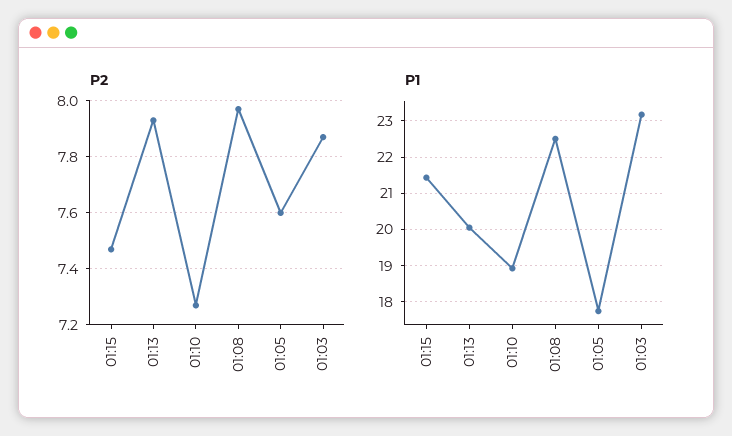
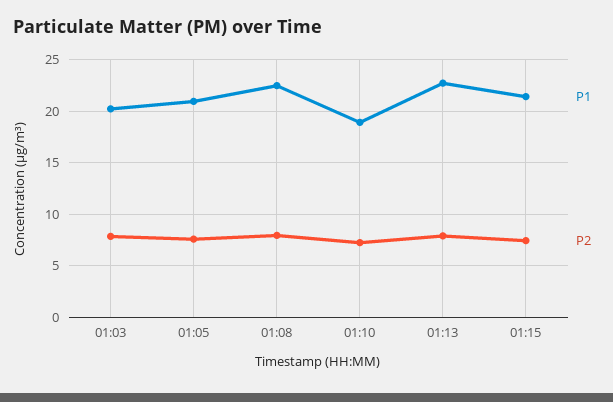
  {
    "P2": {
      "01:15": 7.45,
      "01:13": 7.95,
      "01:10": 7.25,
      "01:08": 7.95,
      "01:05": 7.6,
      "01:03": 7.85
    },
    "P1": {
      "01:15": 21.4,
-     "01:13": 20,
+     "01:13": 23,
      "01:10": 19,
      "01:08": 22.6,
-     "01:05": 17.8,
+     "01:05": 21,
-     "01:03": 23.2
+     "01:03": 20
    }
  }

